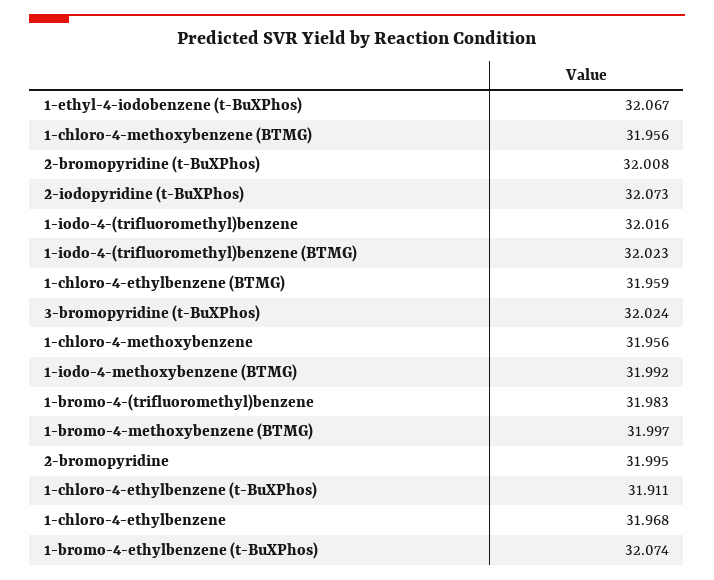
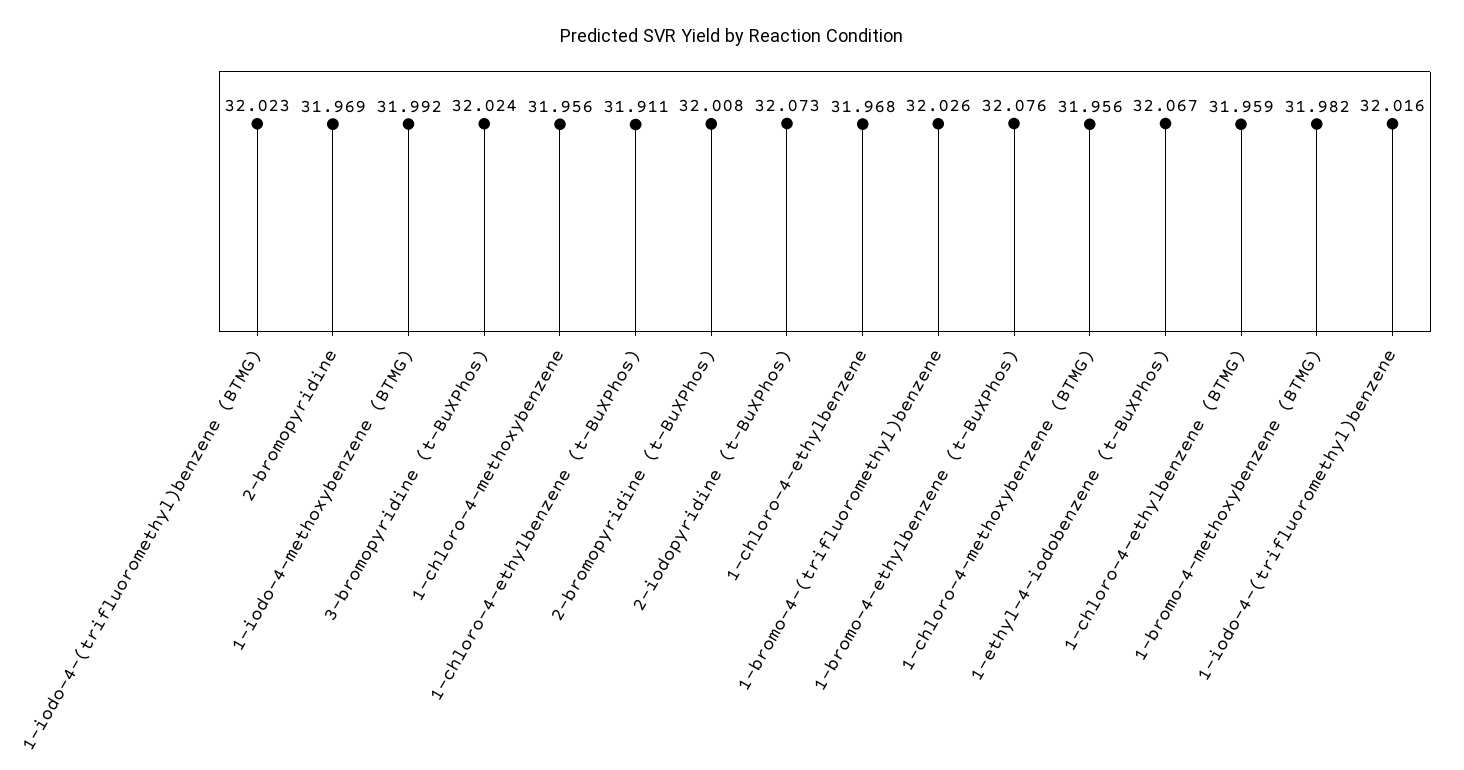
  {
    "1-ethyl-4-iodobenzene (t-BuXPhos)": 32.067,
    "1-chloro-4-methoxybenzene (BTMG)": 31.956,
    "2-bromopyridine (t-BuXPhos)": 32.008,
    "2-iodopyridine (t-BuXPhos)": 32.073,
    "1-iodo-4-(trifluoromethyl)benzene": 32.016,
    "1-iodo-4-(trifluoromethyl)benzene (BTMG)": 32.023,
    "1-chloro-4-ethylbenzene (BTMG)": 31.959,
    "3-bromopyridine (t-BuXPhos)": 32.024,
    "1-chloro-4-methoxybenzene": 31.956,
    "1-iodo-4-methoxybenzene (BTMG)": 31.992,
-   "1-bromo-4-(trifluoromethyl)benzene": 31.983,
+   "1-bromo-4-(trifluoromethyl)benzene": 32.026,
-   "1-bromo-4-methoxybenzene (BTMG)": 31.997,
+   "1-bromo-4-methoxybenzene (BTMG)": 31.982,
-   "2-bromopyridine": 31.995,
+   "2-bromopyridine": 31.969,
    "1-chloro-4-ethylbenzene (t-BuXPhos)": 31.911,
    "1-chloro-4-ethylbenzene": 31.968,
-   "1-bromo-4-ethylbenzene (t-BuXPhos)": 32.074
+   "1-bromo-4-ethylbenzene (t-BuXPhos)": 32.076
  }

